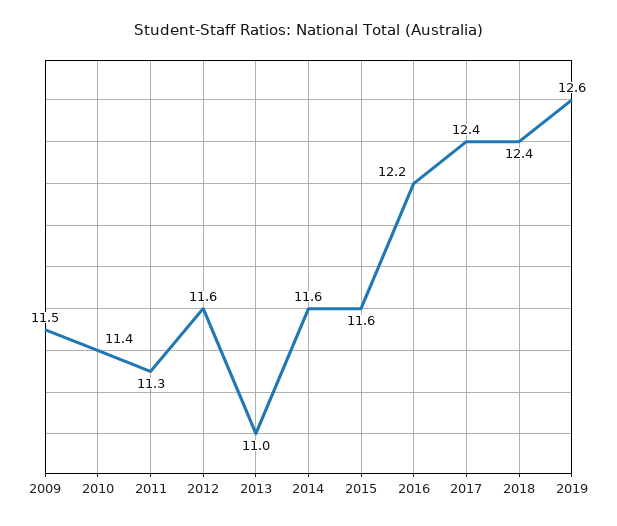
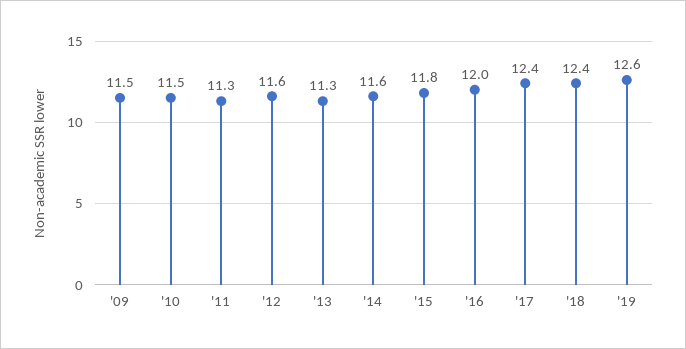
  {
    "2009": 11.5,
-   "2010": 11.4,
+   "2010": 11.5,
    "2011": 11.3,
    "2012": 11.6,
-   "2013": 11,
+   "2013": 11.3,
    "2014": 11.6,
-   "2015": 11.6,
+   "2015": 11.8,
-   "2016": 12.2,
+   "2016": 12,
    "2017": 12.4,
    "2018": 12.4,
    "2019": 12.6
  }

